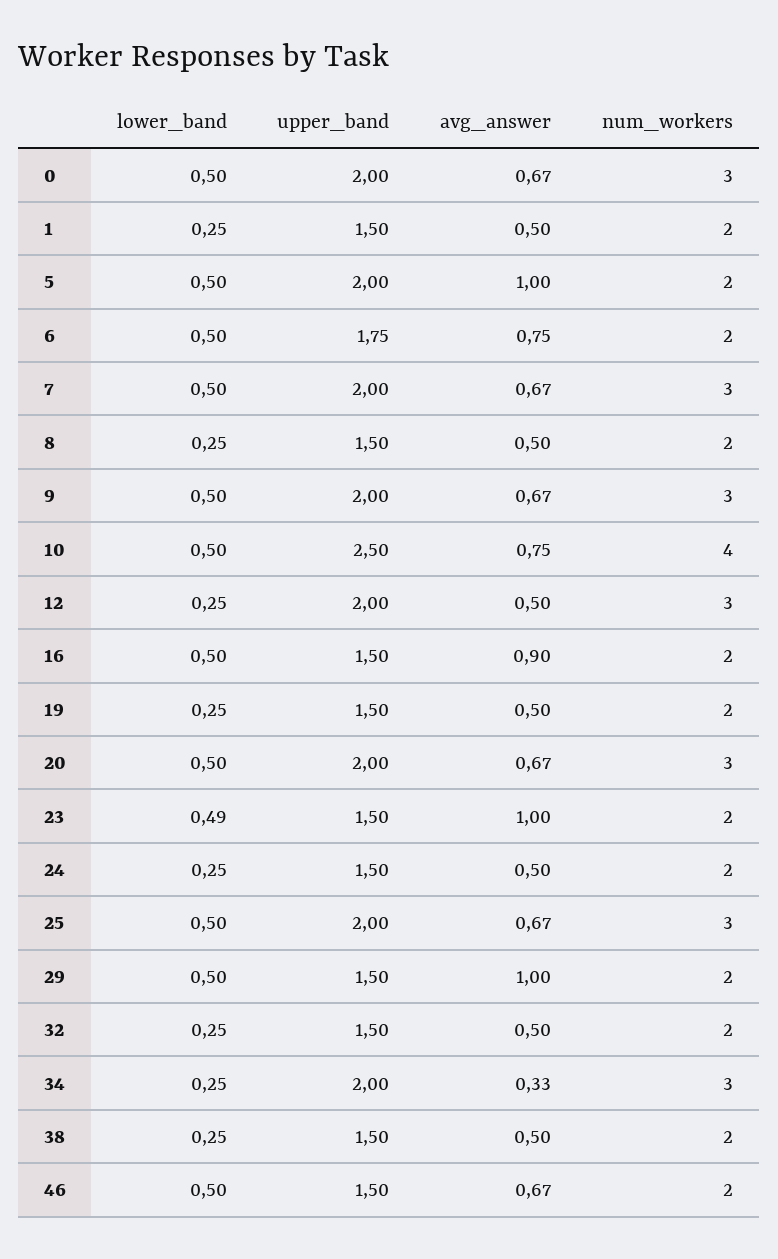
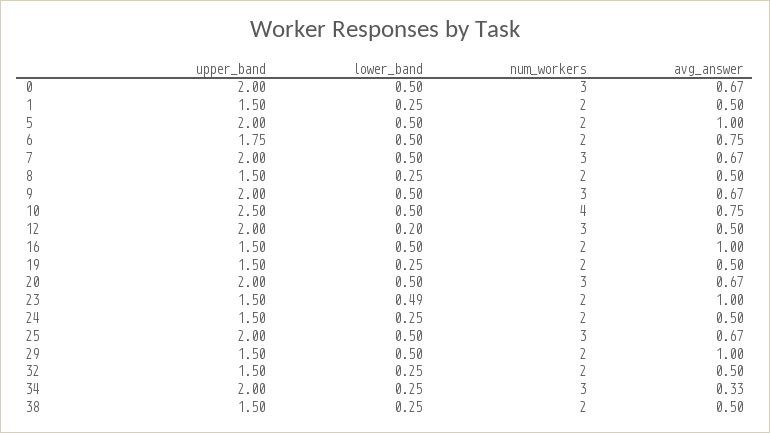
  {
    "lower_band": {
      "0": 0.5,
      "1": 0.25,
      "5": 0.5,
      "6": 0.5,
      "7": 0.5,
      "8": 0.25,
      "9": 0.5,
      "10": 0.5,
-     "12": 0.25,
+     "12": 0.2,
      "16": 0.5,
      "19": 0.25,
      "20": 0.5,
      "23": 0.49,
      "24": 0.25,
      "25": 0.5,
      "29": 0.5,
      "32": 0.25,
      "34": 0.25,
-     "38": 0.25,
+     "38": 0.25
-     "46": 0.5
    },
    "upper_band": {
      "0": 2,
      "1": 1.5,
      "5": 2,
      "6": 1.75,
      "7": 2,
      "8": 1.5,
      "9": 2,
      "10": 2.5,
      "12": 2,
      "16": 1.5,
      "19": 1.5,
      "20": 2,
      "23": 1.5,
      "24": 1.5,
      "25": 2,
      "29": 1.5,
      "32": 1.5,
      "34": 2,
-     "38": 1.5,
+     "38": 1.5
-     "46": 1.5
    },
    "avg_answer": {
      "0": 0.67,
      "1": 0.5,
      "5": 1,
      "6": 0.75,
      "7": 0.67,
      "8": 0.5,
      "9": 0.67,
      "10": 0.75,
      "12": 0.5,
-     "16": 0.9,
+     "16": 1,
      "19": 0.5,
      "20": 0.67,
      "23": 1,
      "24": 0.5,
      "25": 0.67,
      "29": 1,
      "32": 0.5,
      "34": 0.33,
-     "38": 0.5,
+     "38": 0.5
-     "46": 0.67
    },
    "num_workers": {
      "0": 3,
      "1": 2,
      "5": 2,
      "6": 2,
      "7": 3,
      "8": 2,
      "9": 3,
      "10": 4,
      "12": 3,
      "16": 2,
      "19": 2,
      "20": 3,
      "23": 2,
      "24": 2,
      "25": 3,
      "29": 2,
      "32": 2,
      "34": 3,
-     "38": 2,
+     "38": 2
-     "46": 2
    }
  }

